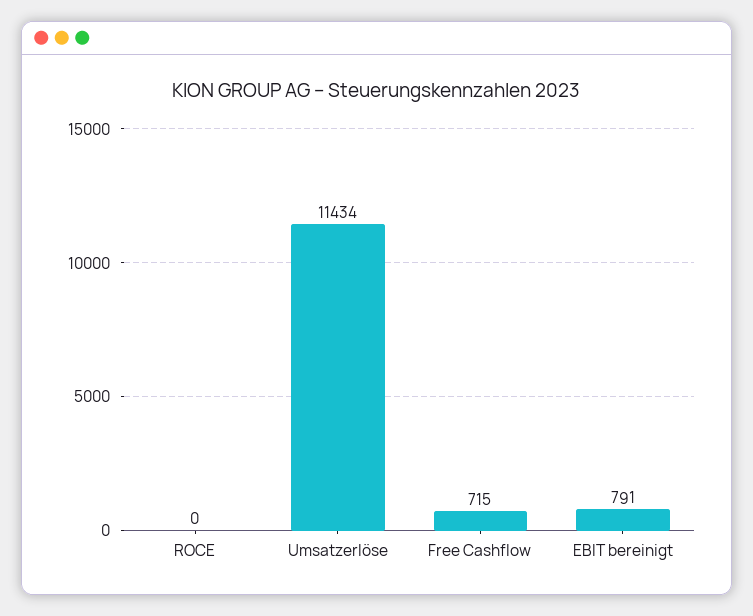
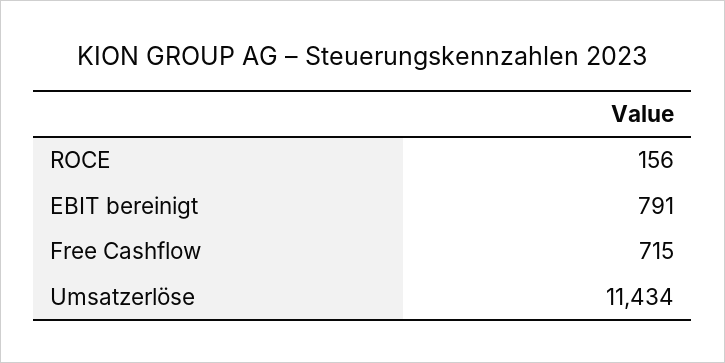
  {
-   "ROCE": 0,
+   "ROCE": 156,
    "Umsatzerlöse": 11434,
    "Free Cashflow": 715,
    "EBIT bereinigt": 791
  }

